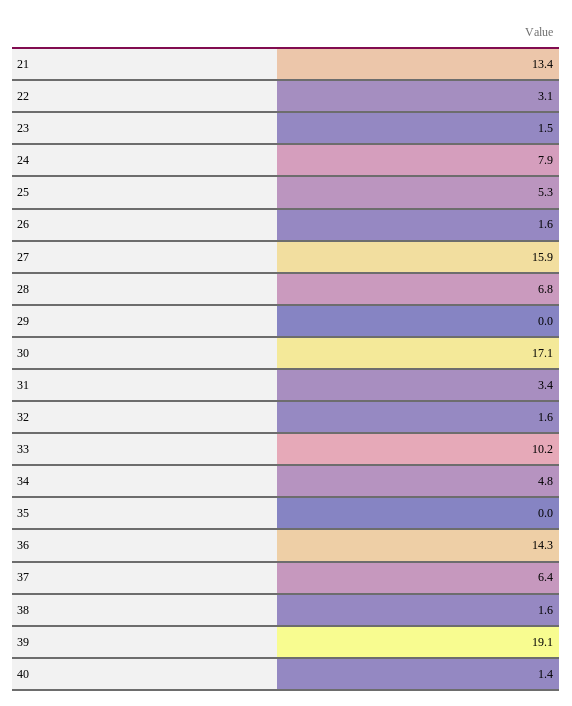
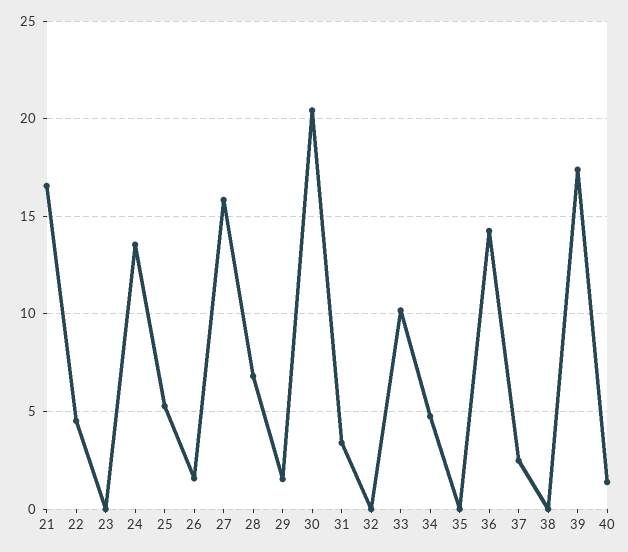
  {
-   "21": 13.4,
+   "21": 16.5,
-   "22": 3.1,
+   "22": 4.5,
-   "23": 1.5,
+   "23": 0,
-   "24": 7.9,
+   "24": 13.5,
    "25": 5.3,
    "26": 1.6,
    "27": 15.9,
    "28": 6.8,
-   "29": 0,
+   "29": 1.5,
-   "30": 17.1,
+   "30": 20.5,
    "31": 3.4,
-   "32": 1.6,
+   "32": 0,
    "33": 10.2,
    "34": 4.8,
    "35": 0,
    "36": 14.3,
-   "37": 6.4,
+   "37": 2.5,
-   "38": 1.6,
+   "38": 0,
-   "39": 19.1,
+   "39": 17.5,
    "40": 1.4
  }

